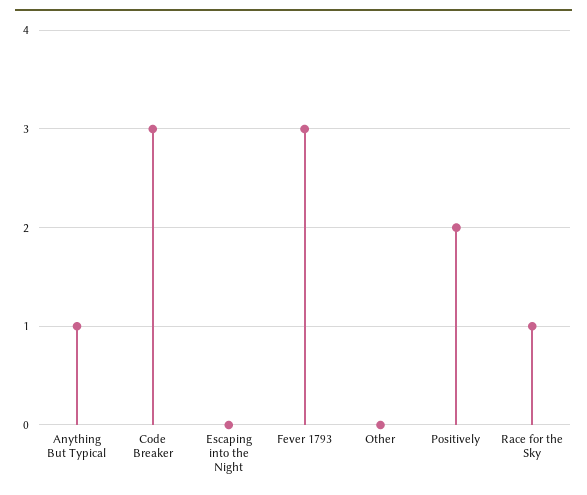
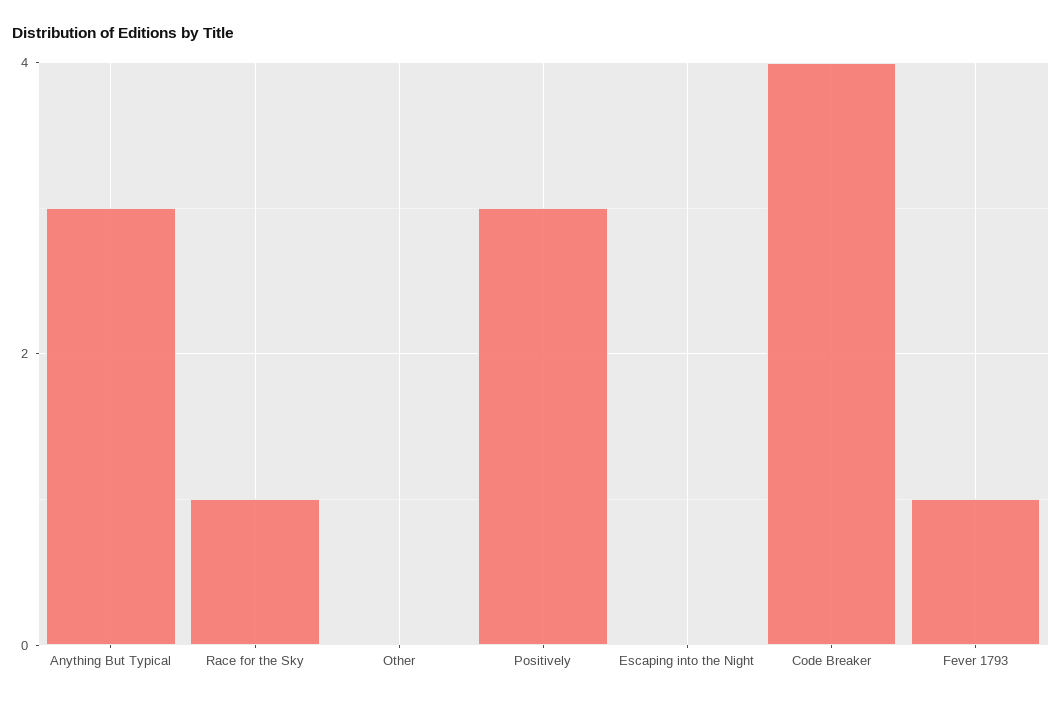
  {
-   "Anything But Typical": 1,
+   "Anything But Typical": 3,
-   "Code Breaker": 3,
+   "Code Breaker": 4,
    "Escaping into the Night": 0,
-   "Fever 1793": 3,
+   "Fever 1793": 1,
    "Other": 0,
-   "Positively": 2,
+   "Positively": 3,
    "Race for the Sky": 1
  }

